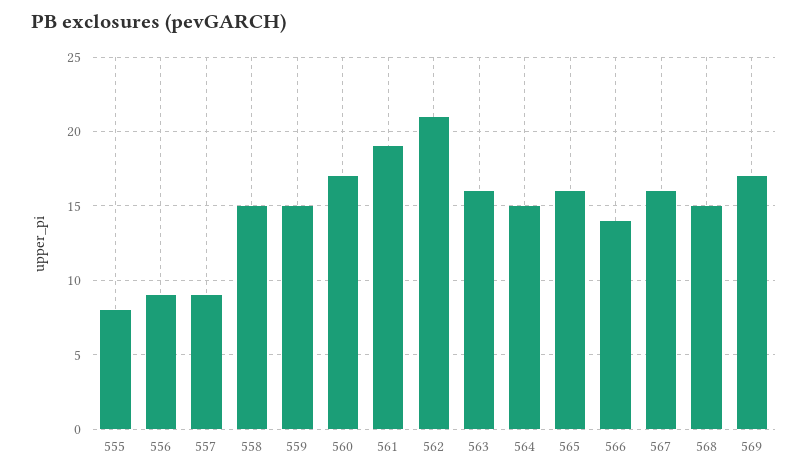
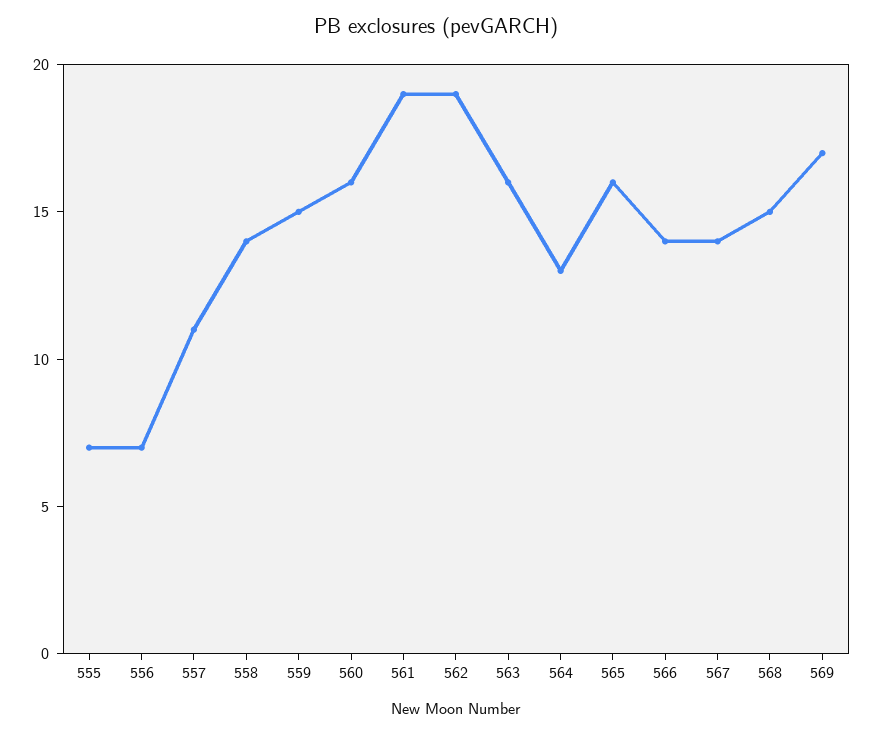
  {
-   "555": 8,
+   "555": 7,
-   "556": 9,
+   "556": 7,
-   "557": 9,
+   "557": 11,
-   "558": 15,
+   "558": 14,
    "559": 15,
-   "560": 17,
+   "560": 16,
    "561": 19,
-   "562": 21,
+   "562": 19,
    "563": 16,
-   "564": 15,
+   "564": 13,
    "565": 16,
    "566": 14,
-   "567": 16,
+   "567": 14,
    "568": 15,
    "569": 17
  }

